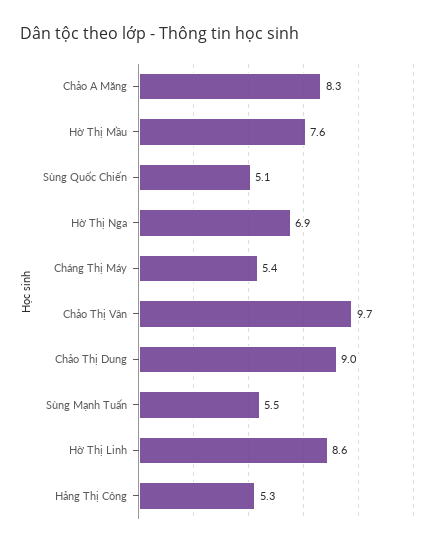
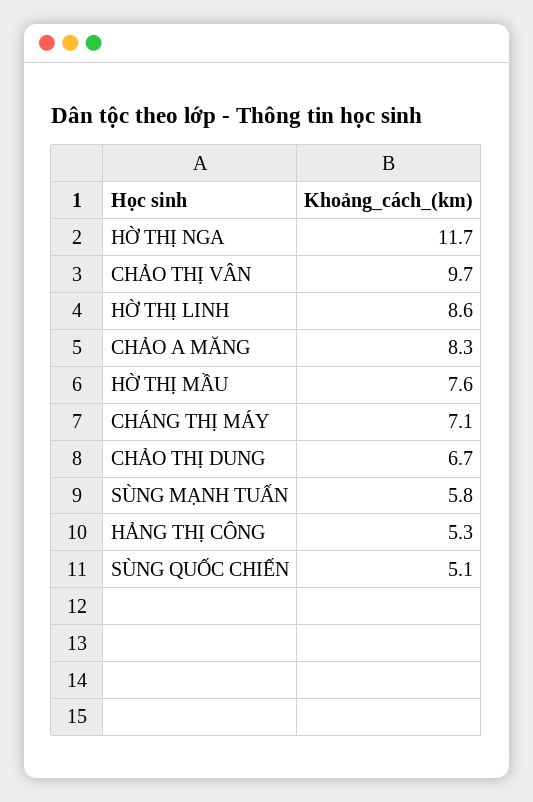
  {
    "Chảo A Măng": 8.3,
    "Hờ Thị Mầu": 7.6,
    "Sùng Quốc Chiến": 5.1,
-   "Hờ Thị Nga": 6.9,
+   "Hờ Thị Nga": 11.7,
-   "Cháng Thị Máy": 5.4,
+   "Cháng Thị Máy": 7.1,
    "Chảo Thị Vân": 9.7,
-   "Chảo Thị Dung": 9,
+   "Chảo Thị Dung": 6.7,
-   "Sùng Mạnh Tuấn": 5.5,
+   "Sùng Mạnh Tuấn": 5.8,
    "Hờ Thị Linh": 8.6,
    "Hảng Thị Công": 5.3
  }

